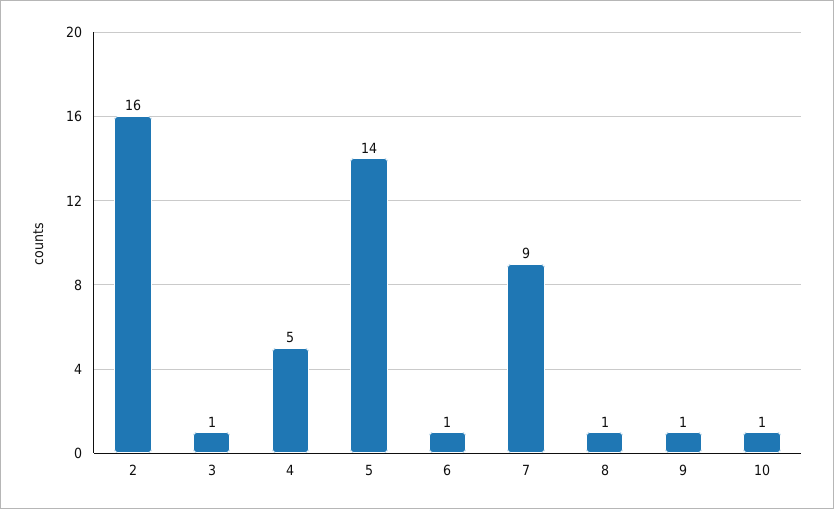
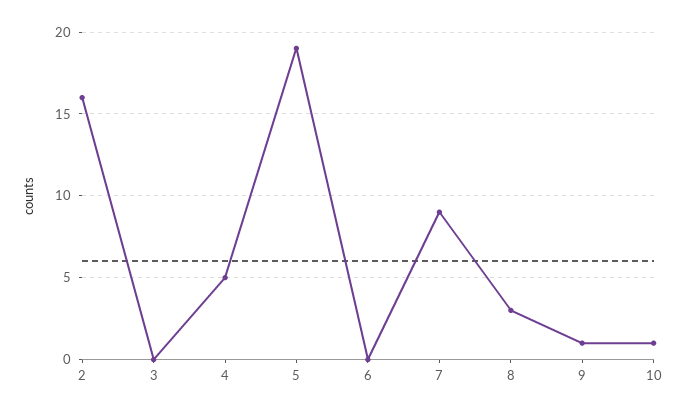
  {
    "2": 16,
-   "3": 1,
+   "3": 0,
    "4": 5,
-   "5": 14,
+   "5": 19,
-   "6": 1,
+   "6": 0,
    "7": 9,
-   "8": 1,
+   "8": 3,
    "9": 1,
    "10": 1
  }

